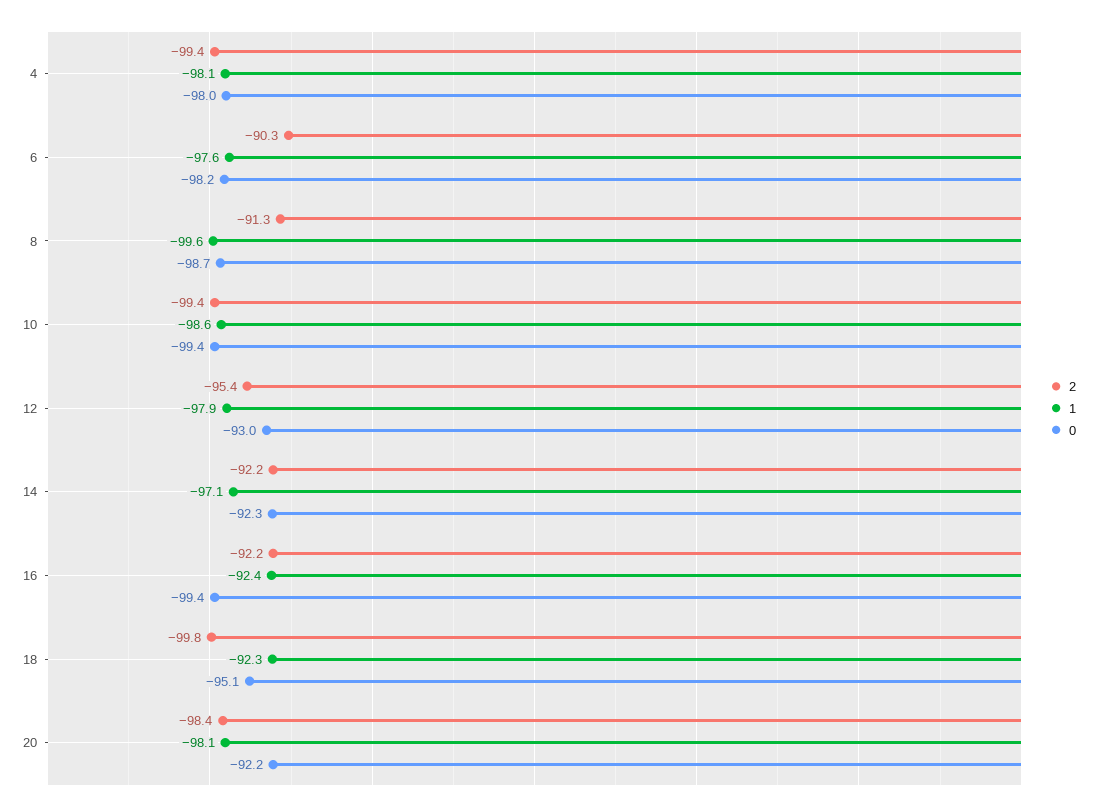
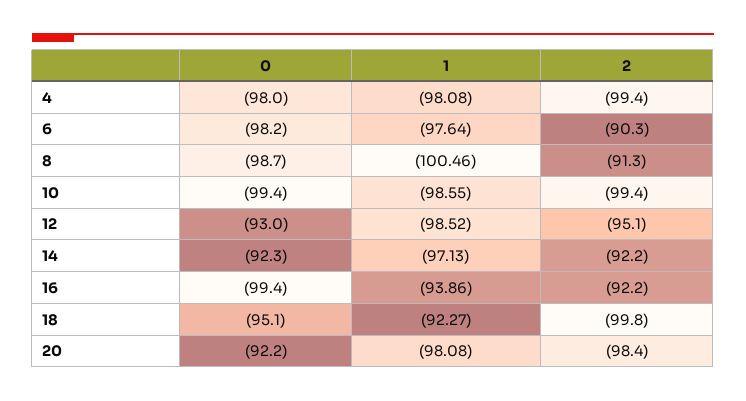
  {
    "2": {
      "4": -99.4,
      "6": -90.3,
      "8": -91.3,
      "10": -99.4,
-     "12": -95.4,
+     "12": -95.1,
      "14": -92.2,
      "16": -92.2,
      "18": -99.8,
      "20": -98.4
    },
    "1": {
      "4": -98.08,
      "6": -97.64,
-     "8": -99.6,
+     "8": -100.46,
      "10": -98.55,
-     "12": -97.9,
+     "12": -98.52,
      "14": -97.13,
-     "16": -92.4,
+     "16": -93.86,
      "18": -92.27,
      "20": -98.08
    },
    "0": {
      "4": -98,
      "6": -98.2,
      "8": -98.7,
      "10": -99.4,
      "12": -93,
      "14": -92.3,
      "16": -99.4,
      "18": -95.1,
      "20": -92.2
    }
  }

